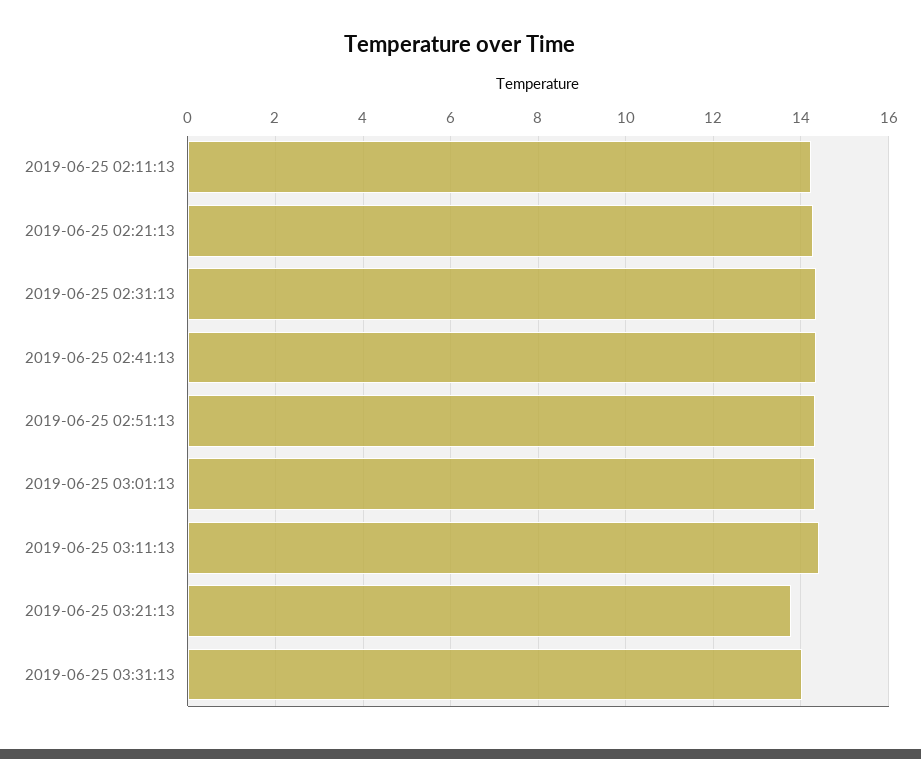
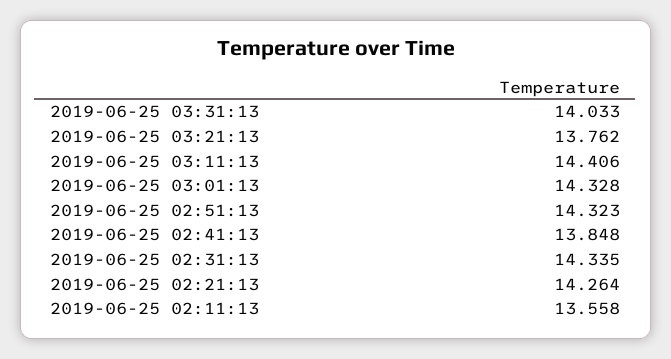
  {
-   "2019-06-25 02:11:13": 14.2,
+   "2019-06-25 02:11:13": 13.558,
    "2019-06-25 02:21:13": 14.264,
    "2019-06-25 02:31:13": 14.335,
-   "2019-06-25 02:41:13": 14.4,
+   "2019-06-25 02:41:13": 13.848,
    "2019-06-25 02:51:13": 14.323,
    "2019-06-25 03:01:13": 14.328,
    "2019-06-25 03:11:13": 14.406,
    "2019-06-25 03:21:13": 13.762,
    "2019-06-25 03:31:13": 14.033
  }

